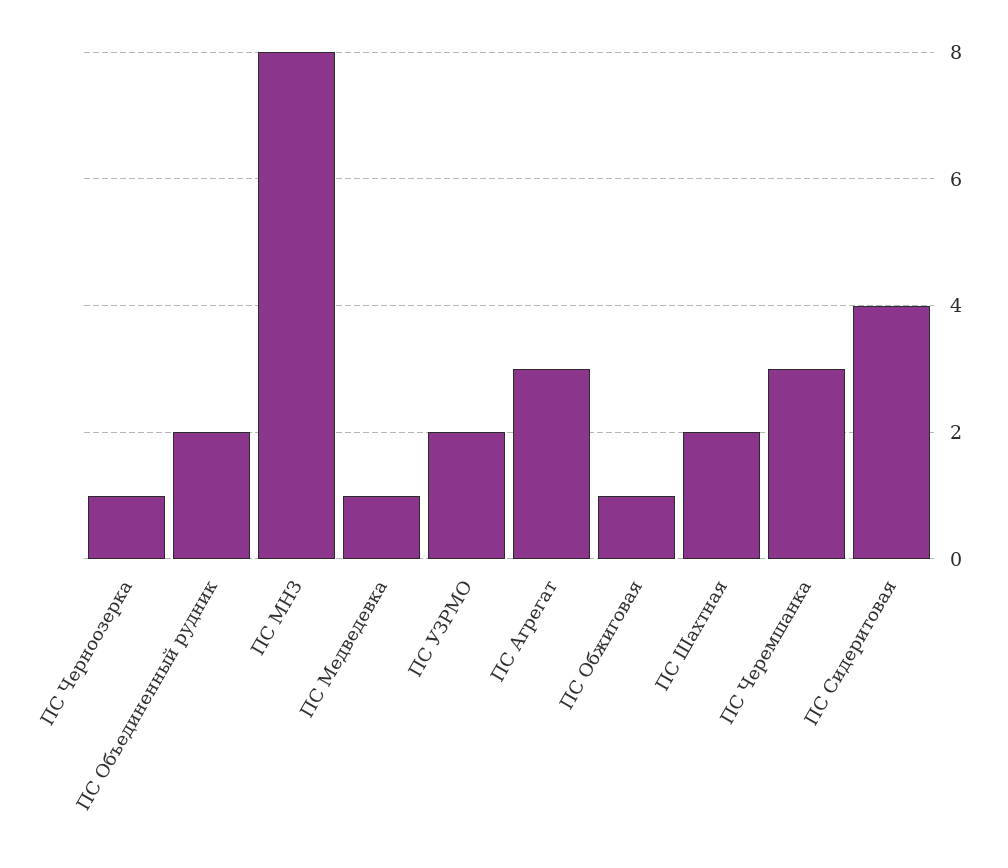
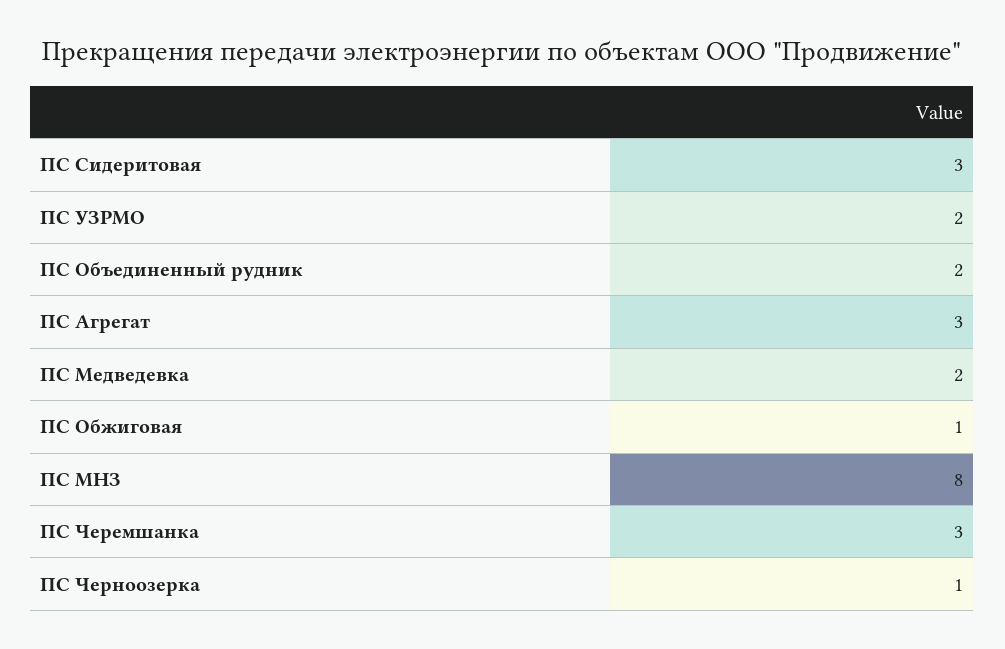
  {
    "ПС Черноозерка": 1,
    "ПС Объединенный рудник": 2,
    "ПС МНЗ": 8,
-   "ПС Медведевка": 1,
+   "ПС Медведевка": 2,
    "ПС УЗРМО": 2,
    "ПС Агрегат": 3,
    "ПС Обжиговая": 1,
-   "ПС Шахтная": 2,
    "ПС Черемшанка": 3,
-   "ПС Сидеритовая": 4
+   "ПС Сидеритовая": 3
  }

